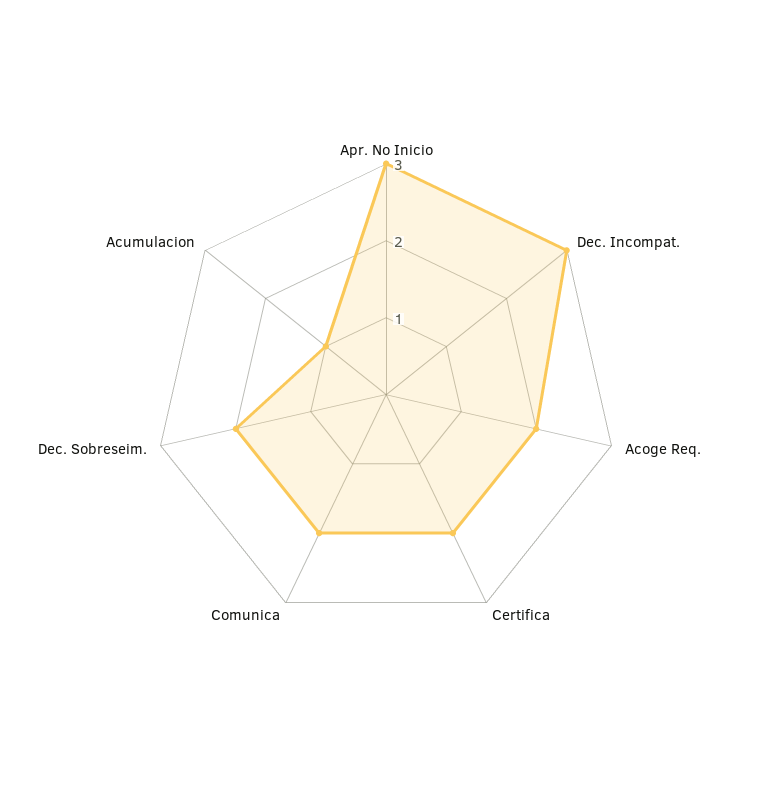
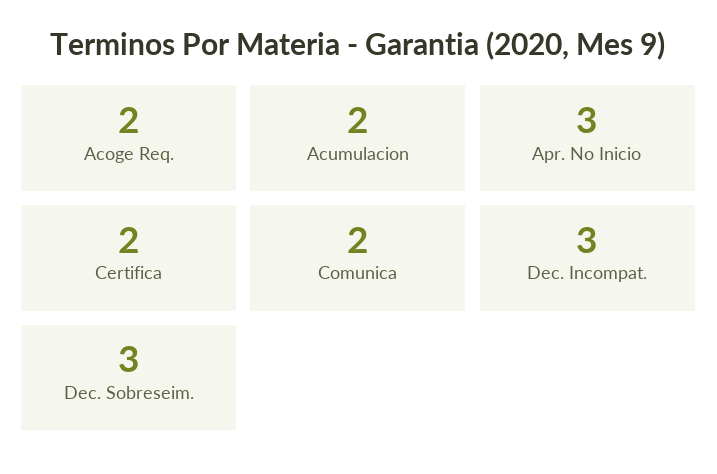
  {
    "Apr. No Inicio": 3,
    "Dec. Incompat.": 3,
    "Acoge Req.": 2,
    "Certifica": 2,
    "Comunica": 2,
-   "Dec. Sobreseim.": 2,
+   "Dec. Sobreseim.": 3,
-   "Acumulacion": 1
+   "Acumulacion": 2
  }

